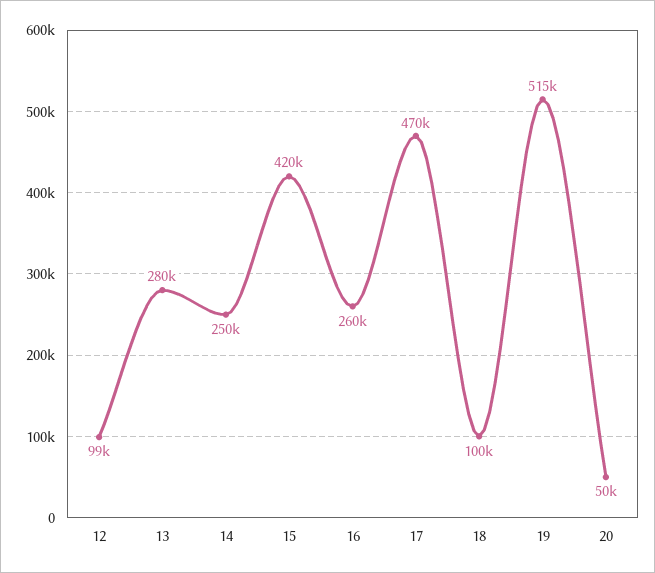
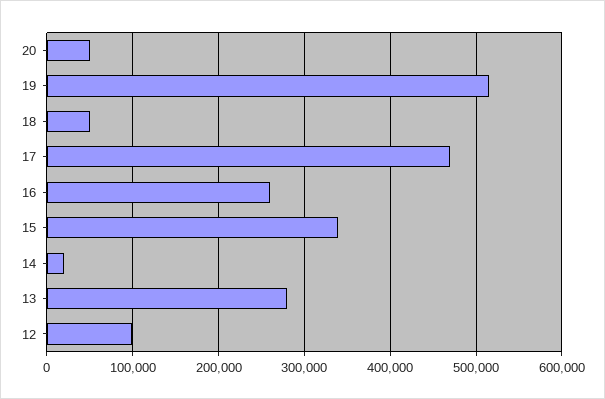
  {
    "12": 99000,
    "13": 280000,
-   "14": 250000,
+   "14": 20000,
-   "15": 420000,
+   "15": 340000,
    "16": 260000,
    "17": 470000,
-   "18": 100000,
+   "18": 50000,
    "19": 515000,
    "20": 50000
  }

